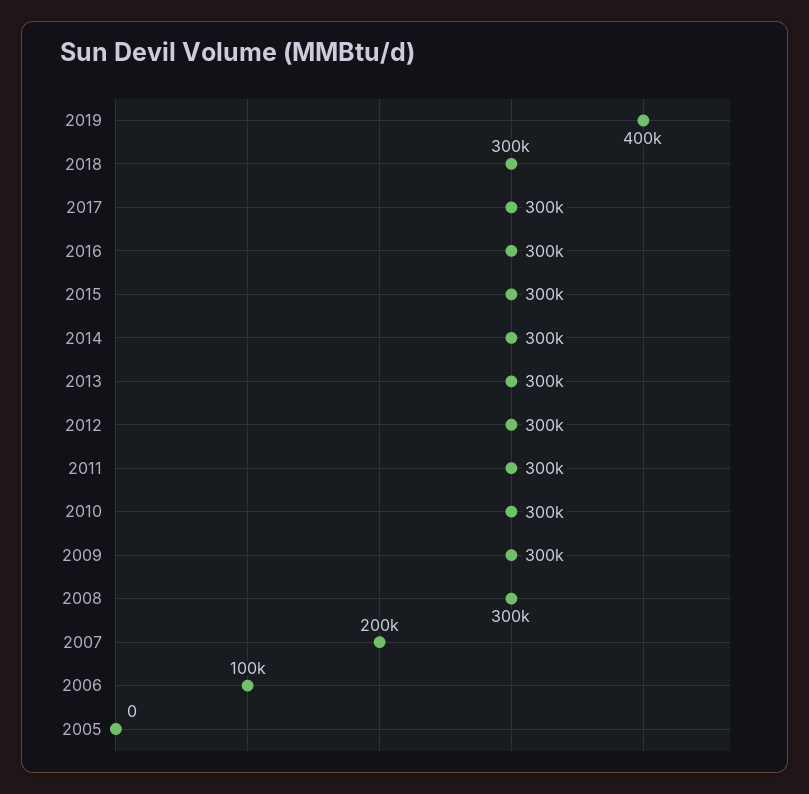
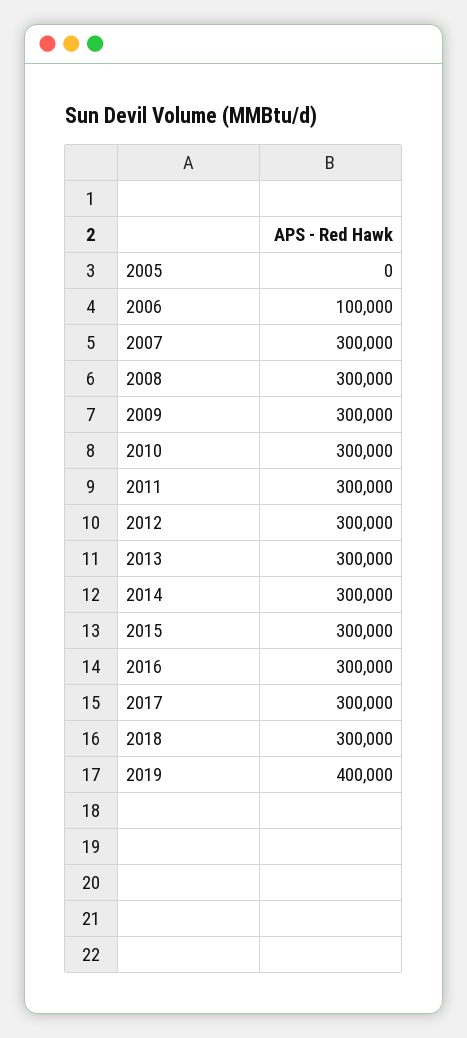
  {
    "2019": 400000,
    "2018": 300000,
    "2017": 300000,
    "2016": 300000,
    "2015": 300000,
    "2014": 300000,
    "2013": 300000,
    "2012": 300000,
    "2011": 300000,
    "2010": 300000,
    "2009": 300000,
    "2008": 300000,
-   "2007": 200000,
+   "2007": 300000,
    "2006": 100000,
    "2005": 0
  }

